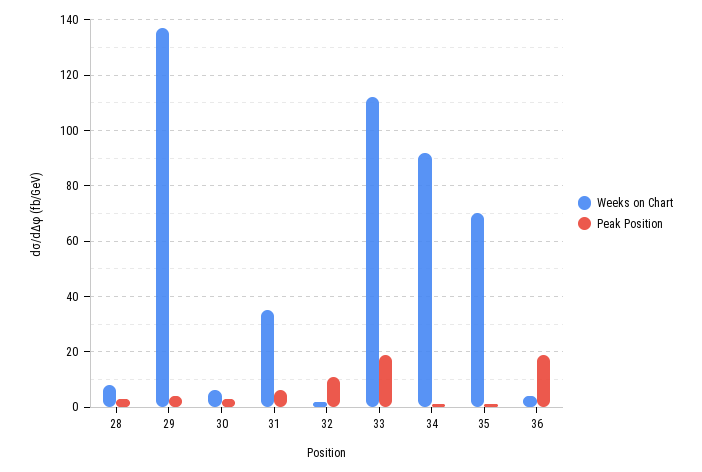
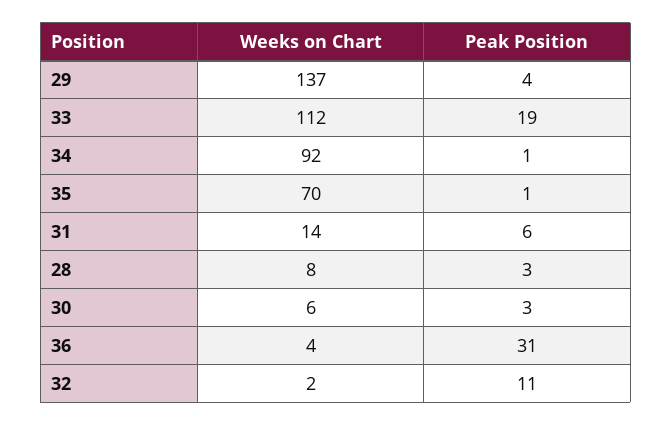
  {
    "Weeks on Chart": {
      "28": 8,
      "29": 137,
      "30": 6,
-     "31": 35,
+     "31": 14,
      "32": 2,
      "33": 112,
      "34": 92,
      "35": 70,
      "36": 4
    },
    "Peak Position": {
      "28": 3,
      "29": 4,
      "30": 3,
      "31": 6,
      "32": 11,
      "33": 19,
      "34": 1,
      "35": 1,
-     "36": 20
+     "36": 31
    }
  }

